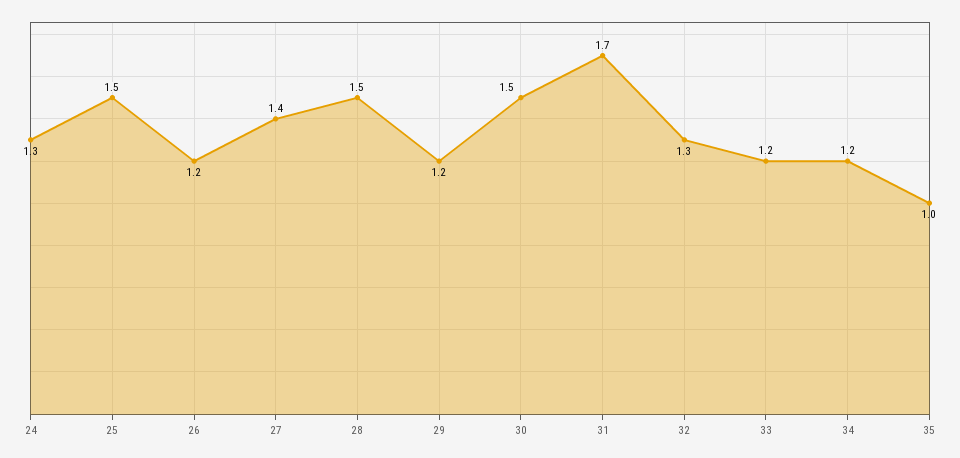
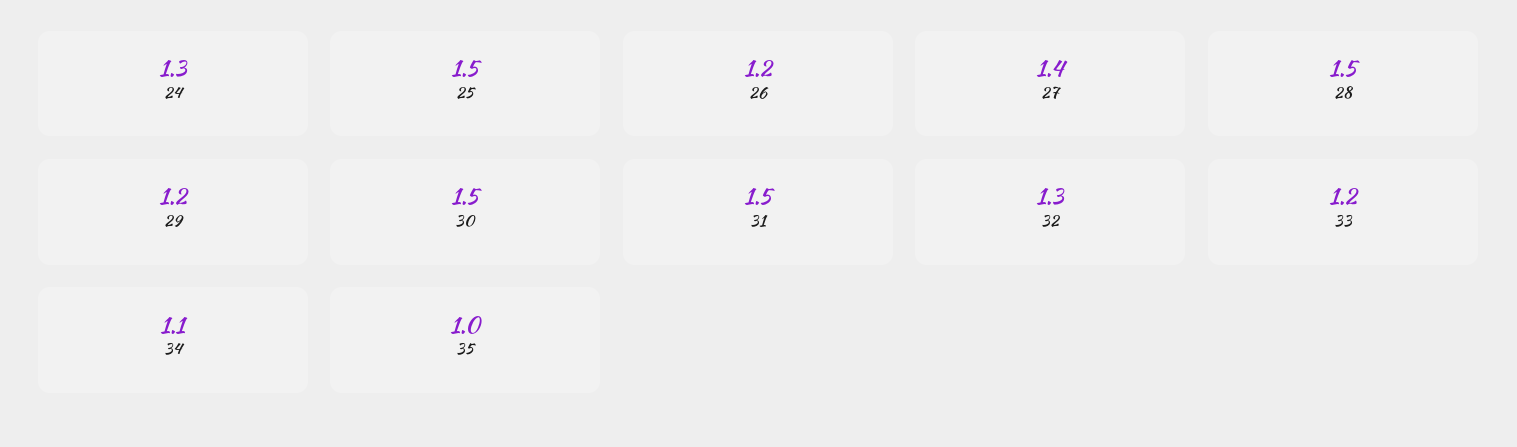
  {
    "24": 1.3,
    "25": 1.5,
    "26": 1.2,
    "27": 1.4,
    "28": 1.5,
    "29": 1.2,
    "30": 1.5,
-   "31": 1.7,
+   "31": 1.5,
    "32": 1.3,
    "33": 1.2,
-   "34": 1.2,
+   "34": 1.1,
    "35": 1
  }

